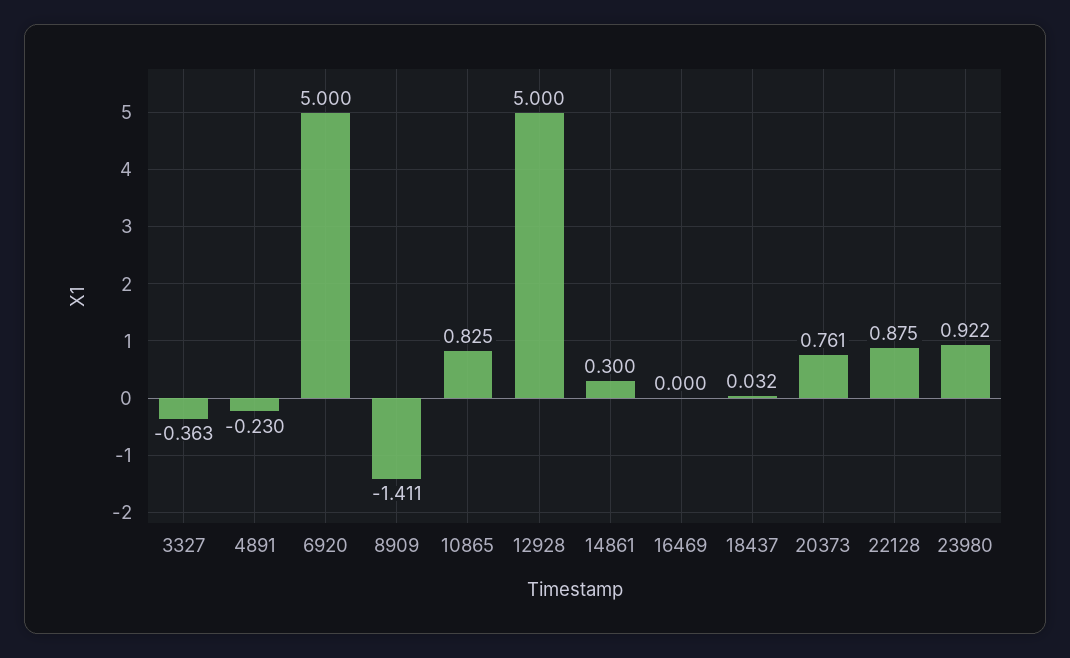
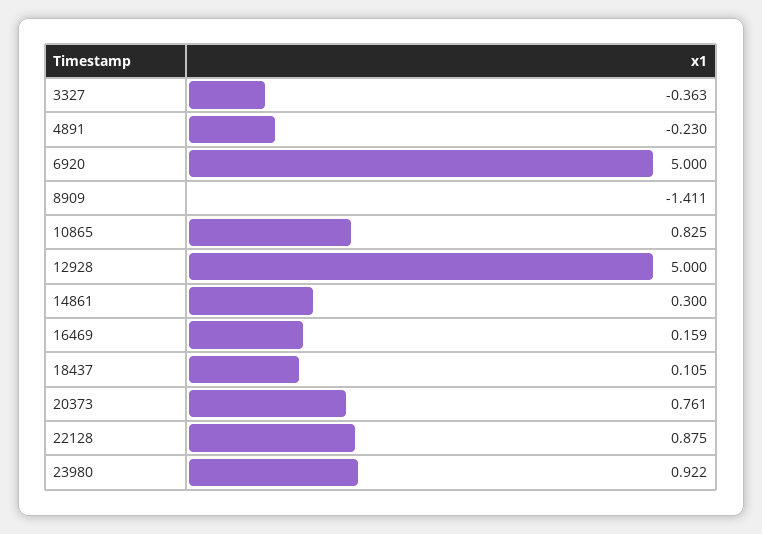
  {
    "3327": -0.363,
    "4891": -0.23,
    "6920": 5,
    "8909": -1.411,
    "10865": 0.825,
    "12928": 5,
    "14861": 0.3,
-   "16469": 0,
+   "16469": 0.159,
-   "18437": 0.032,
+   "18437": 0.105,
    "20373": 0.761,
    "22128": 0.875,
    "23980": 0.922
  }

